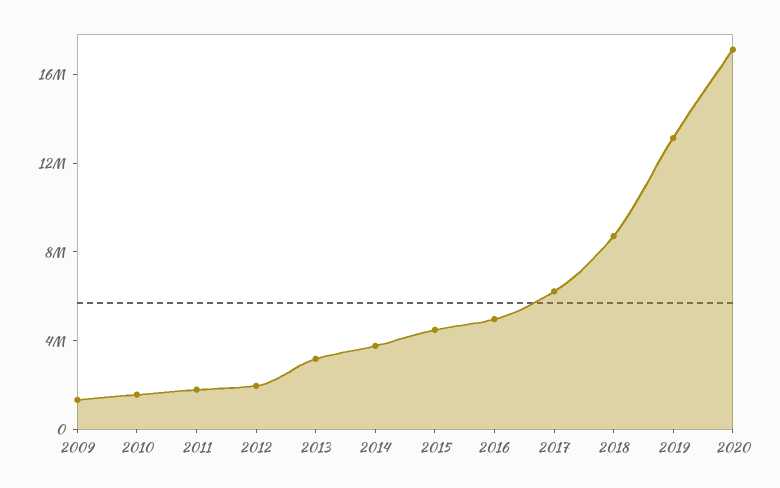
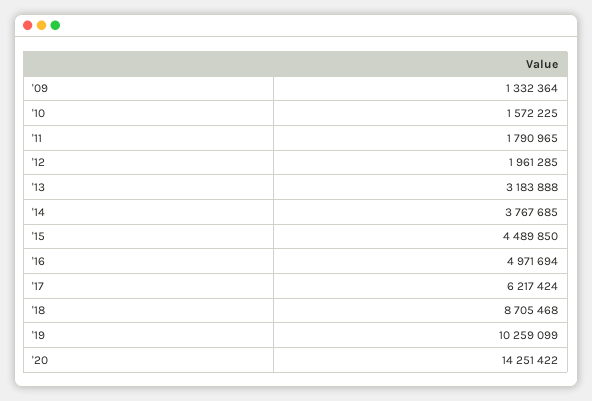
  {
    "2009": 1332364,
    "2010": 1572225,
    "2011": 1790965,
    "2012": 1961285,
    "2013": 3183888,
    "2014": 3767685,
    "2015": 4489850,
    "2016": 4971694,
    "2017": 6217424,
    "2018": 8705468,
-   "2019": 13000000,
+   "2019": 10259099,
-   "2020": 17000000
+   "2020": 14251422
  }

